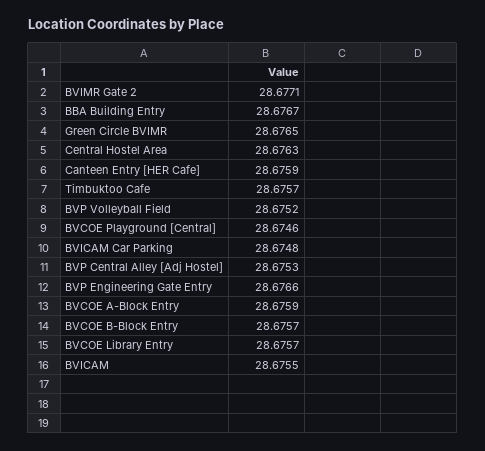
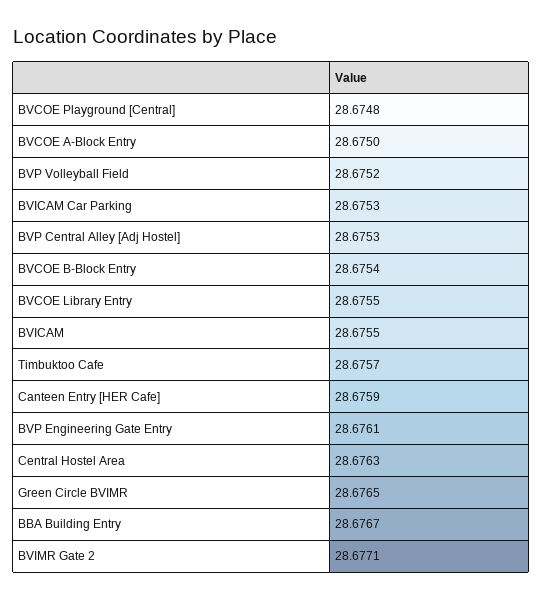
  {
    "BVIMR Gate 2": 28.6771,
    "BBA Building Entry": 28.6767,
    "Green Circle BVIMR": 28.6765,
    "Central Hostel Area": 28.6763,
    "Canteen Entry [HER Cafe]": 28.6759,
    "Timbuktoo Cafe": 28.6757,
    "BVP Volleyball Field": 28.6752,
-   "BVCOE Playground [Central]": 28.6746,
+   "BVCOE Playground [Central]": 28.6748,
-   "BVICAM Car Parking": 28.6748,
+   "BVICAM Car Parking": 28.6753,
    "BVP Central Alley [Adj Hostel]": 28.6753,
-   "BVP Engineering Gate Entry": 28.6766,
+   "BVP Engineering Gate Entry": 28.6761,
-   "BVCOE A-Block Entry": 28.6759,
+   "BVCOE A-Block Entry": 28.675,
-   "BVCOE B-Block Entry": 28.6757,
+   "BVCOE B-Block Entry": 28.6754,
-   "BVCOE Library Entry": 28.6757,
+   "BVCOE Library Entry": 28.6755,
    "BVICAM": 28.6755
  }

